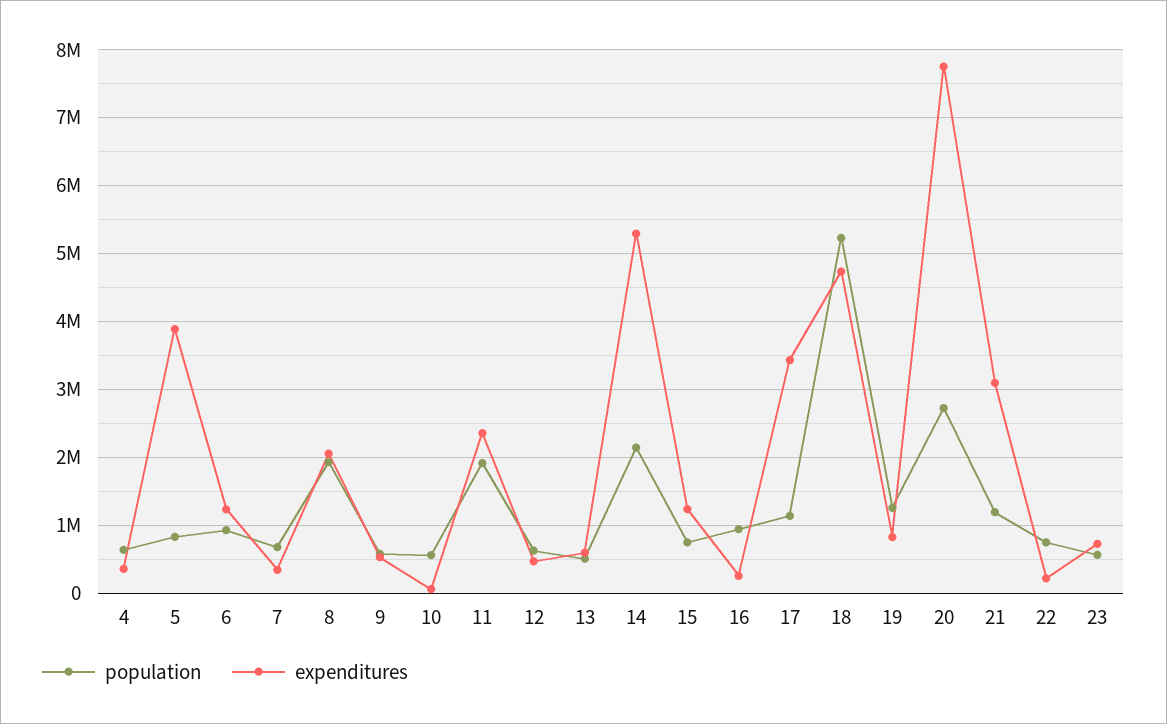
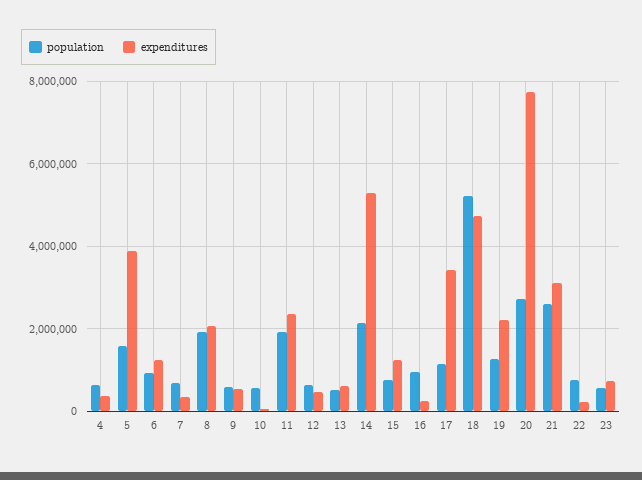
  {
    "population": {
      "4": 600000,
-     "5": 800000,
+     "5": 1600000,
      "6": 900000,
      "7": 700000,
      "8": 1900000,
      "9": 600000,
      "10": 600000,
      "11": 1900000,
      "12": 600000,
      "13": 500000,
      "14": 2100000,
      "15": 700000,
      "16": 900000,
      "17": 1100000,
      "18": 5200000,
      "19": 1300000,
      "20": 2700000,
-     "21": 1200000,
+     "21": 2600000,
      "22": 700000,
      "23": 600000
    },
    "expenditures": {
      "4": 400000,
      "5": 3900000,
      "6": 1200000,
      "7": 300000,
      "8": 2100000,
      "9": 500000,
      "10": 100000,
      "11": 2400000,
      "12": 500000,
      "13": 600000,
      "14": 5300000,
      "15": 1200000,
      "16": 300000,
      "17": 3400000,
      "18": 4700000,
-     "19": 800000,
+     "19": 2200000,
      "20": 7700000,
      "21": 3100000,
      "22": 200000,
      "23": 700000
    }
  }

